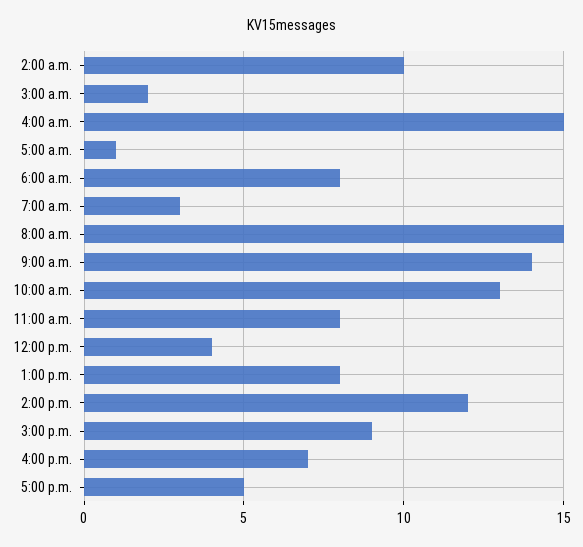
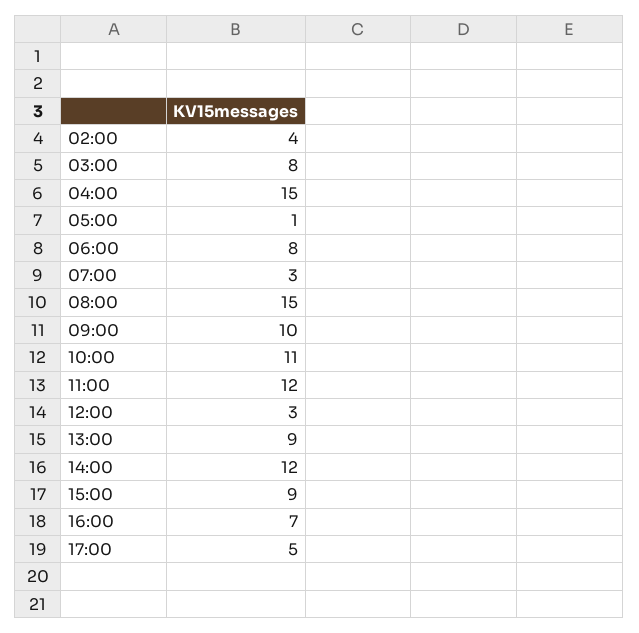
  {
-   "2:00 a.m.": 10,
+   "2:00 a.m.": 4,
-   "3:00 a.m.": 2,
+   "3:00 a.m.": 8,
    "4:00 a.m.": 15,
    "5:00 a.m.": 1,
    "6:00 a.m.": 8,
    "7:00 a.m.": 3,
    "8:00 a.m.": 15,
-   "9:00 a.m.": 14,
+   "9:00 a.m.": 10,
-   "10:00 a.m.": 13,
+   "10:00 a.m.": 11,
-   "11:00 a.m.": 8,
+   "11:00 a.m.": 12,
-   "12:00 p.m.": 4,
+   "12:00 p.m.": 3,
-   "1:00 p.m.": 8,
+   "1:00 p.m.": 9,
    "2:00 p.m.": 12,
    "3:00 p.m.": 9,
    "4:00 p.m.": 7,
    "5:00 p.m.": 5
  }

